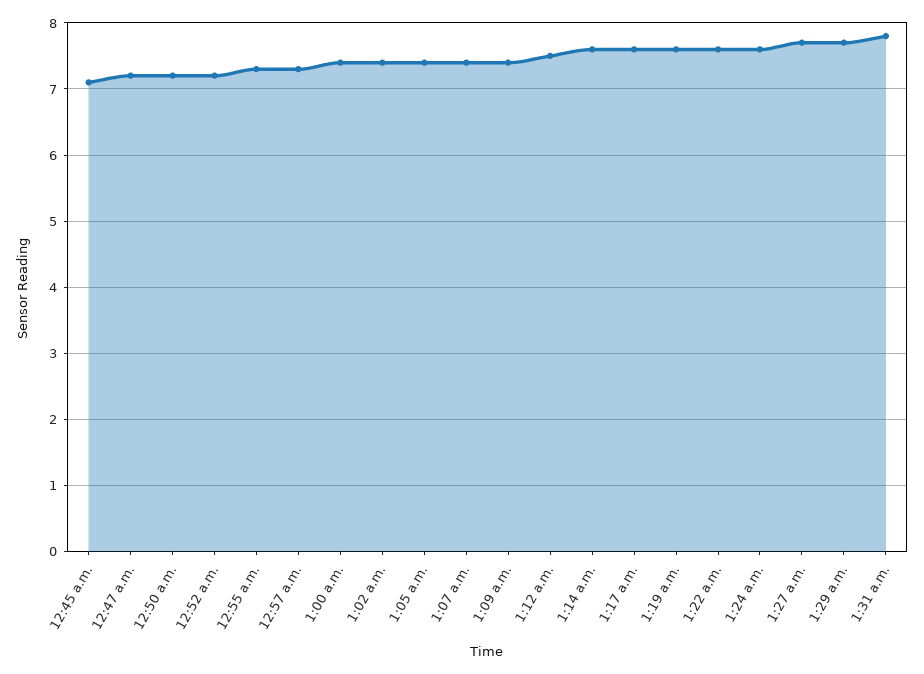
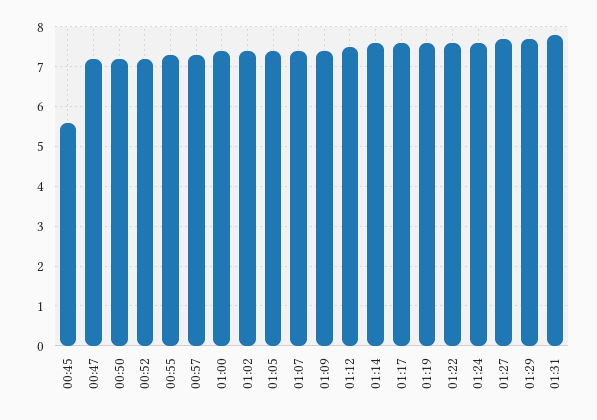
  {
-   "12:45 a.m.": 7.1,
+   "12:45 a.m.": 5.5,
    "12:47 a.m.": 7.2,
    "12:50 a.m.": 7.2,
    "12:52 a.m.": 7.2,
    "12:55 a.m.": 7.3,
    "12:57 a.m.": 7.3,
    "1:00 a.m.": 7.4,
    "1:02 a.m.": 7.4,
    "1:05 a.m.": 7.4,
    "1:07 a.m.": 7.4,
    "1:09 a.m.": 7.4,
    "1:12 a.m.": 7.5,
    "1:14 a.m.": 7.6,
    "1:17 a.m.": 7.6,
    "1:19 a.m.": 7.6,
    "1:22 a.m.": 7.6,
    "1:24 a.m.": 7.6,
    "1:27 a.m.": 7.7,
    "1:29 a.m.": 7.7,
    "1:31 a.m.": 7.8
  }

